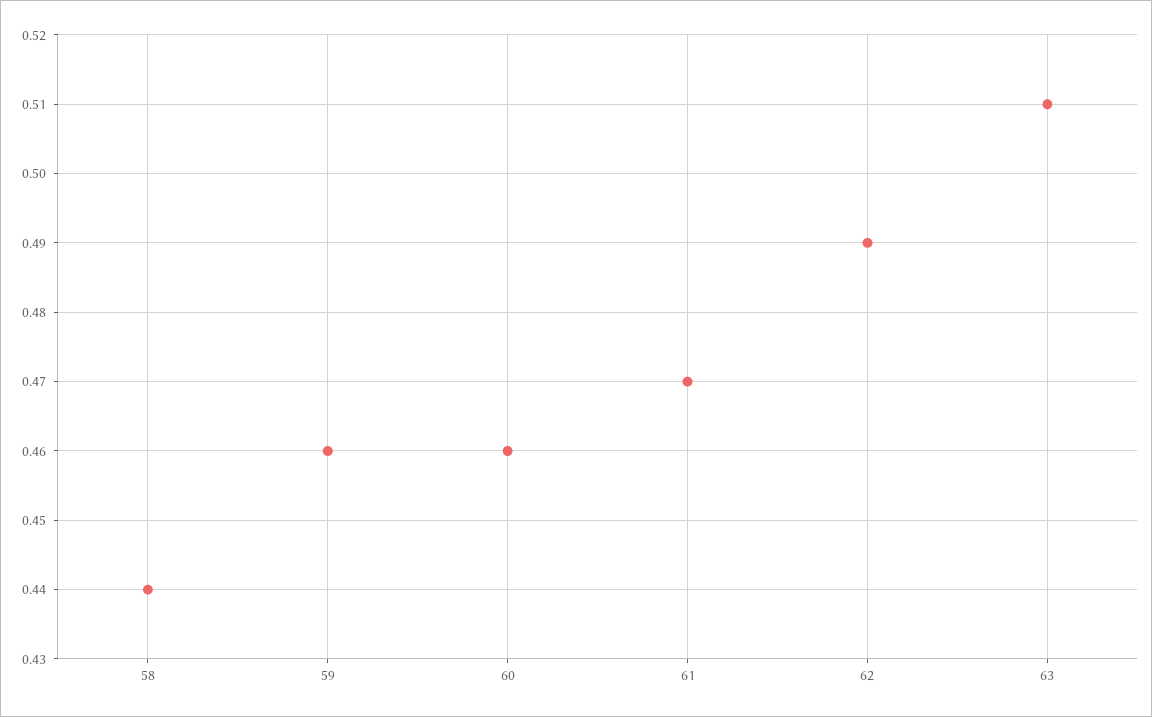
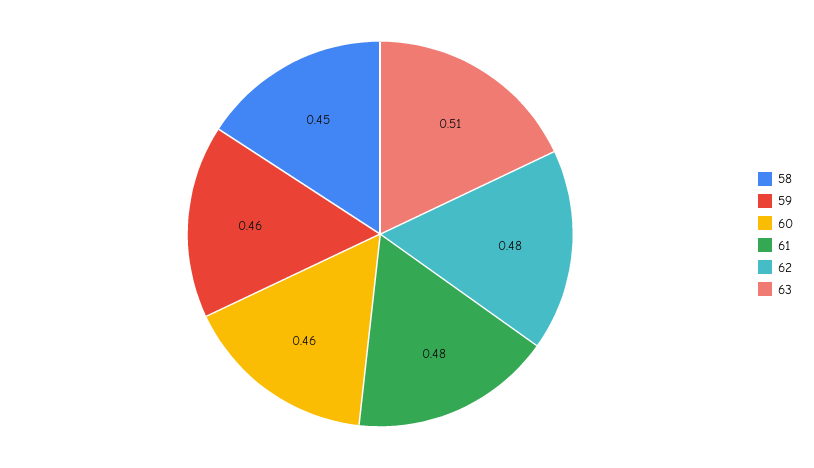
  {
-   "58": 0.44,
+   "58": 0.45,
    "59": 0.46,
    "60": 0.46,
-   "61": 0.47,
+   "61": 0.48,
-   "62": 0.49,
+   "62": 0.48,
    "63": 0.51
  }

